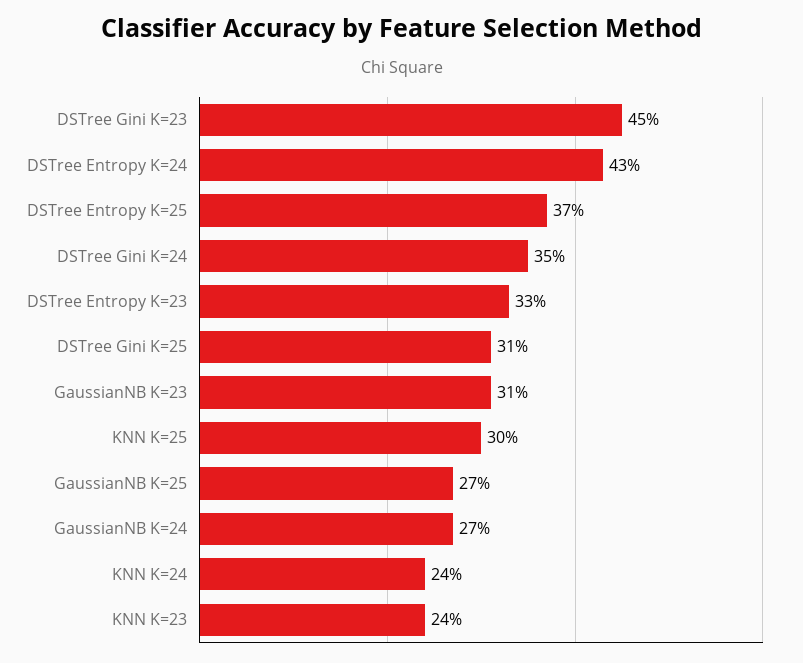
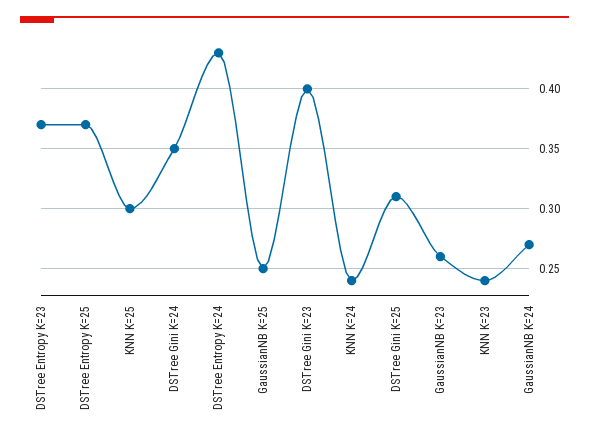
  {
-   "DSTree Gini K=23": 0.45,
+   "DSTree Gini K=23": 0.4,
    "DSTree Entropy K=24": 0.43,
    "DSTree Entropy K=25": 0.37,
    "DSTree Gini K=24": 0.35,
-   "DSTree Entropy K=23": 0.33,
+   "DSTree Entropy K=23": 0.37,
    "DSTree Gini K=25": 0.31,
-   "GaussianNB K=23": 0.31,
+   "GaussianNB K=23": 0.26,
    "KNN K=25": 0.3,
-   "GaussianNB K=25": 0.27,
+   "GaussianNB K=25": 0.25,
    "GaussianNB K=24": 0.27,
    "KNN K=24": 0.24,
    "KNN K=23": 0.24
  }

